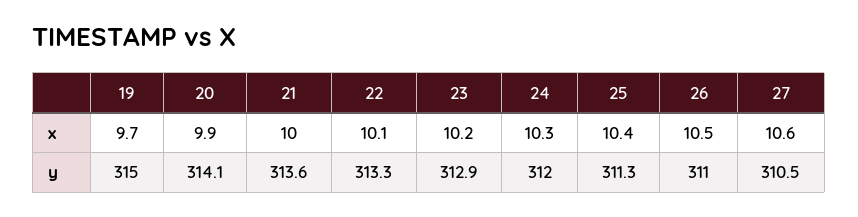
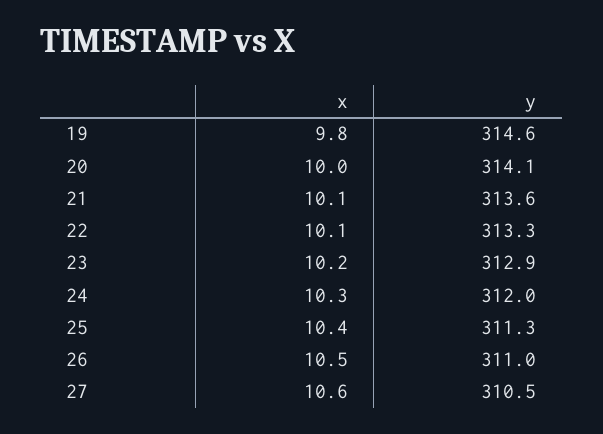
  {
    "19": {
-     "x": 9.7,
+     "x": 9.8,
-     "y": 315
+     "y": 314.6
    },
    "20": {
-     "x": 9.9,
+     "x": 10,
      "y": 314.1
    },
    "21": {
-     "x": 10,
+     "x": 10.1,
      "y": 313.6
    },
    "22": {
      "x": 10.1,
      "y": 313.3
    },
    "23": {
      "x": 10.2,
      "y": 312.9
    },
    "24": {
      "x": 10.3,
      "y": 312
    },
    "25": {
      "x": 10.4,
      "y": 311.3
    },
    "26": {
      "x": 10.5,
      "y": 311
    },
    "27": {
      "x": 10.6,
      "y": 310.5
    }
  }

